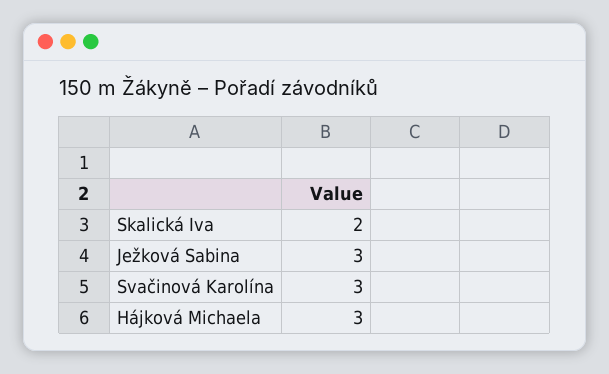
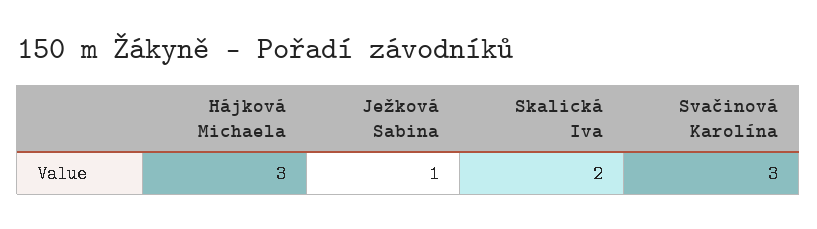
  {
    "Skalická Iva": 2,
-   "Ježková Sabina": 3,
+   "Ježková Sabina": 1,
    "Svačinová Karolína": 3,
    "Hájková Michaela": 3
  }

